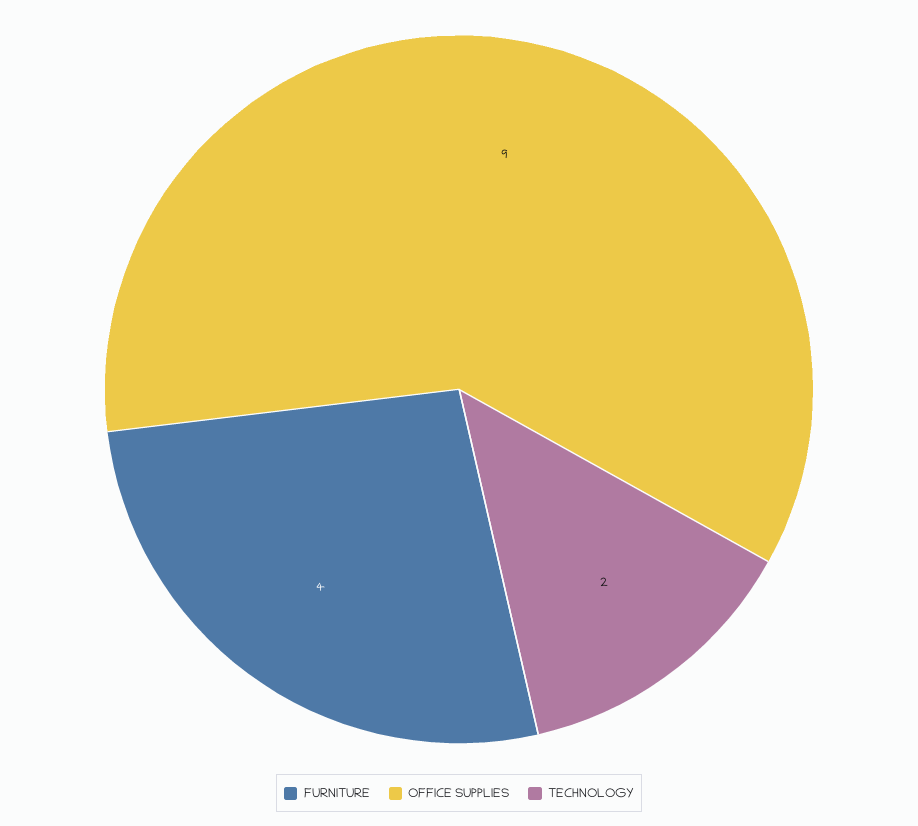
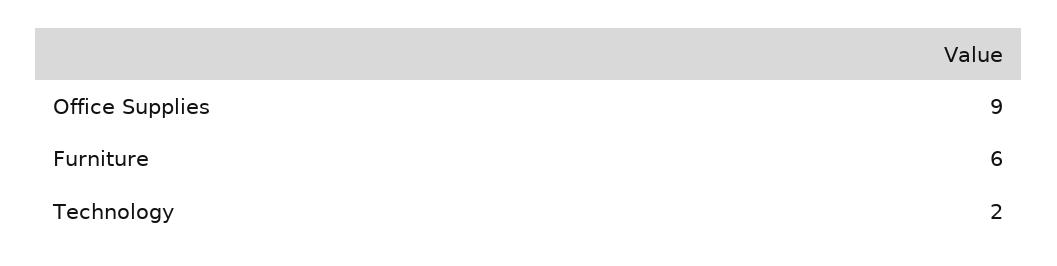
  {
-   "FURNITURE": 4,
+   "FURNITURE": 6,
    "OFFICE SUPPLIES": 9,
    "TECHNOLOGY": 2
  }

